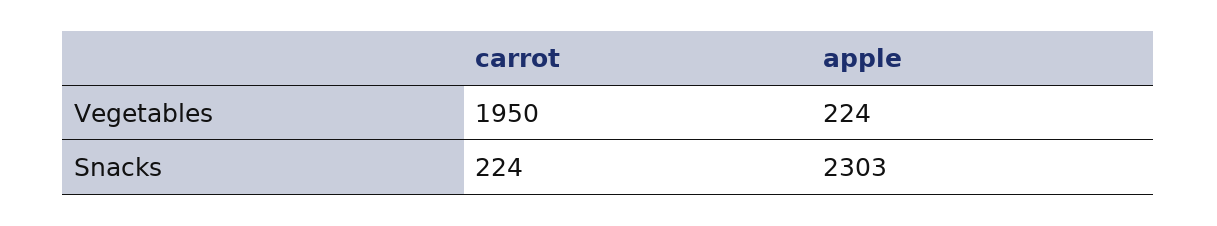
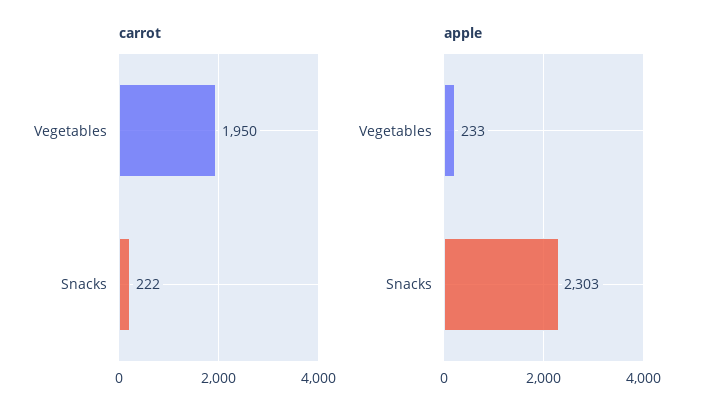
  {
    "carrot": {
      "Vegetables": 1950,
-     "Snacks": 224
+     "Snacks": 222
    },
    "apple": {
-     "Vegetables": 224,
+     "Vegetables": 233,
      "Snacks": 2303
    }
  }

